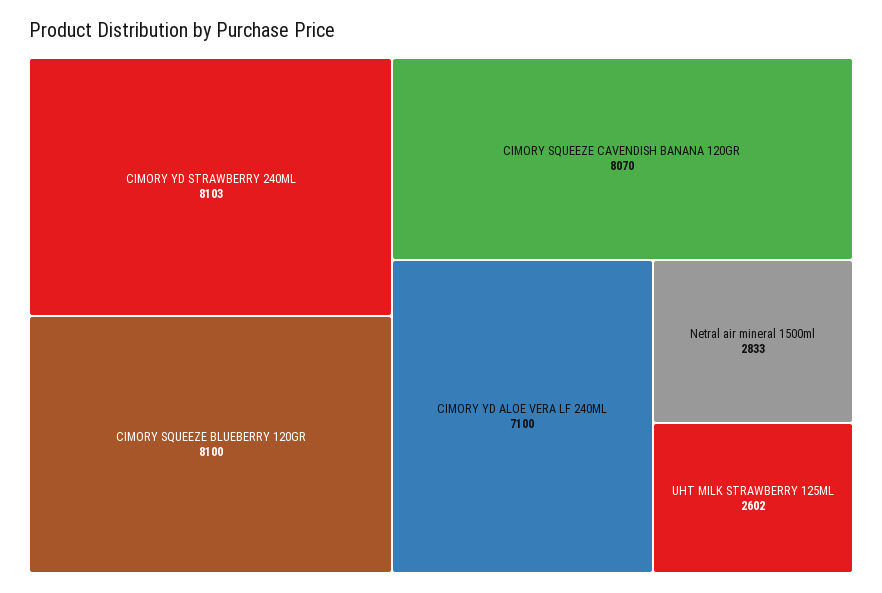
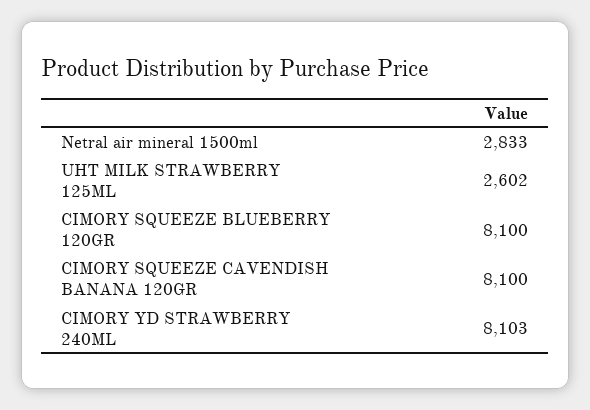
  {
    "CIMORY YD STRAWBERRY 240ML": 8103,
    "CIMORY SQUEEZE BLUEBERRY 120GR": 8100,
-   "CIMORY SQUEEZE CAVENDISH BANANA 120GR": 8070,
+   "CIMORY SQUEEZE CAVENDISH BANANA 120GR": 8100,
-   "CIMORY YD ALOE VERA LF 240ML": 7100,
    "Netral air mineral 1500ml": 2833,
    "UHT MILK STRAWBERRY 125ML": 2602
  }

